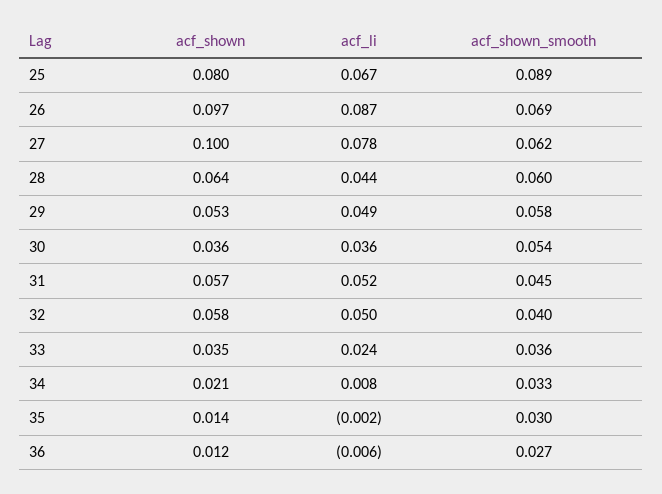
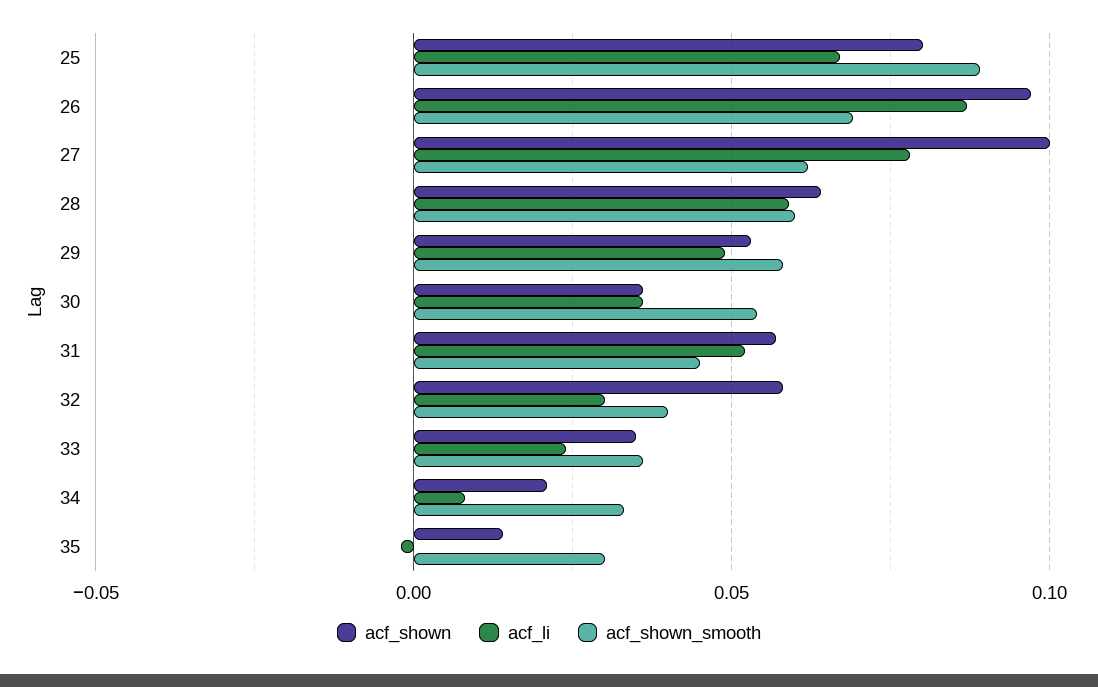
  {
    "acf_shown": {
      "25": 0.08,
      "26": 0.097,
      "27": 0.1,
      "28": 0.064,
      "29": 0.053,
      "30": 0.036,
      "31": 0.057,
      "32": 0.058,
      "33": 0.035,
      "34": 0.021,
-     "35": 0.014,
+     "35": 0.014
-     "36": 0.012
    },
    "acf_li": {
      "25": 0.067,
      "26": 0.087,
      "27": 0.078,
-     "28": 0.044,
+     "28": 0.06,
      "29": 0.049,
      "30": 0.036,
      "31": 0.052,
-     "32": 0.05,
+     "32": 0.03,
      "33": 0.024,
      "34": 0.008,
-     "35": -0.002,
+     "35": -0.002
-     "36": -0.006
    },
    "acf_shown_smooth": {
      "25": 0.089,
      "26": 0.069,
      "27": 0.062,
      "28": 0.06,
      "29": 0.058,
      "30": 0.054,
      "31": 0.045,
      "32": 0.04,
      "33": 0.036,
      "34": 0.033,
-     "35": 0.03,
+     "35": 0.03
-     "36": 0.027
    }
  }

